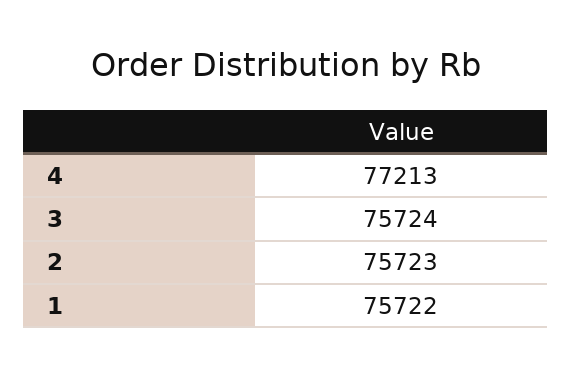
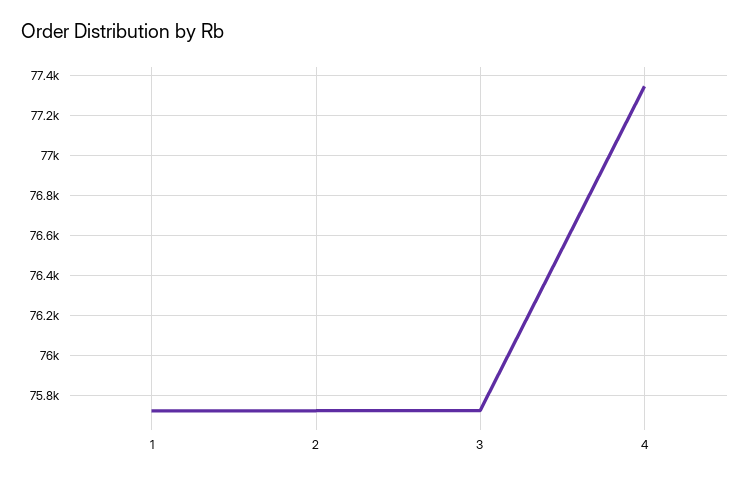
  {
-   "4": 77213,
+   "4": 77350,
    "3": 75724,
    "2": 75723,
    "1": 75722
  }

